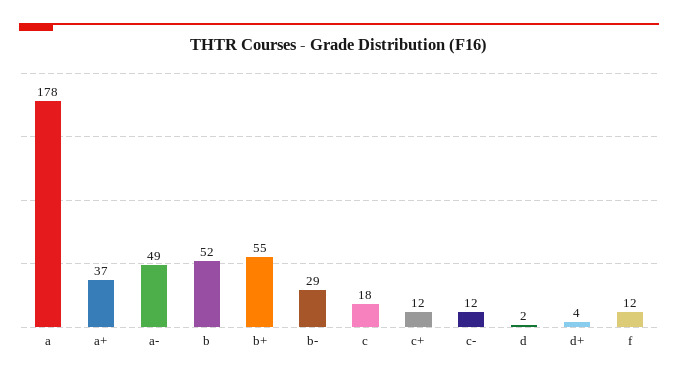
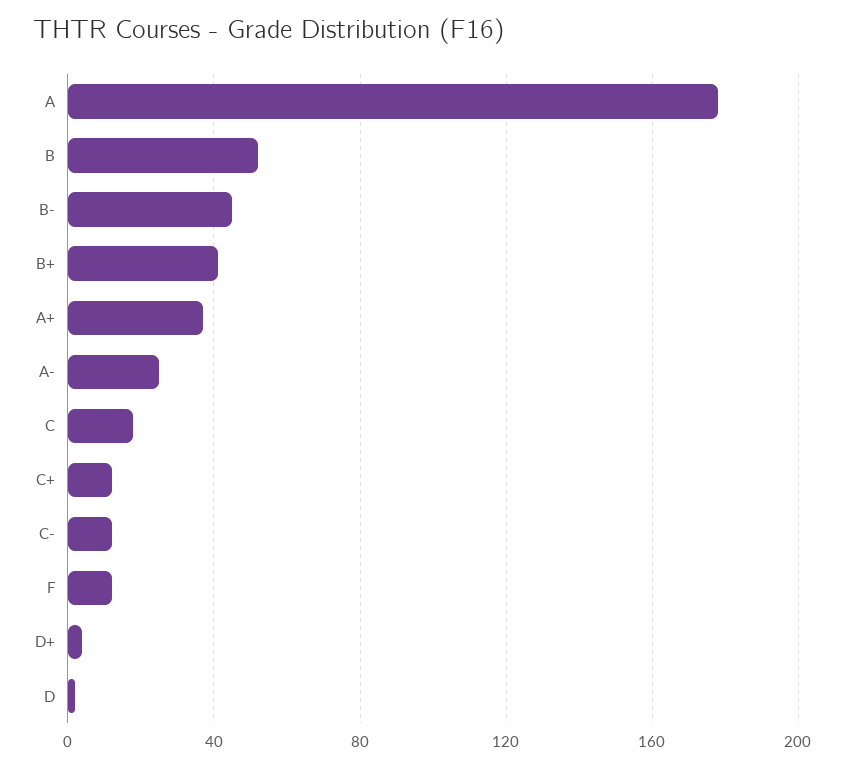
  {
    "a": 178,
    "a+": 37,
-   "a-": 49,
+   "a-": 25,
    "b": 52,
-   "b+": 55,
+   "b+": 40,
-   "b-": 29,
+   "b-": 45,
    "c": 18,
    "c+": 12,
    "c-": 12,
    "d": 2,
    "d+": 4,
    "f": 12
  }

